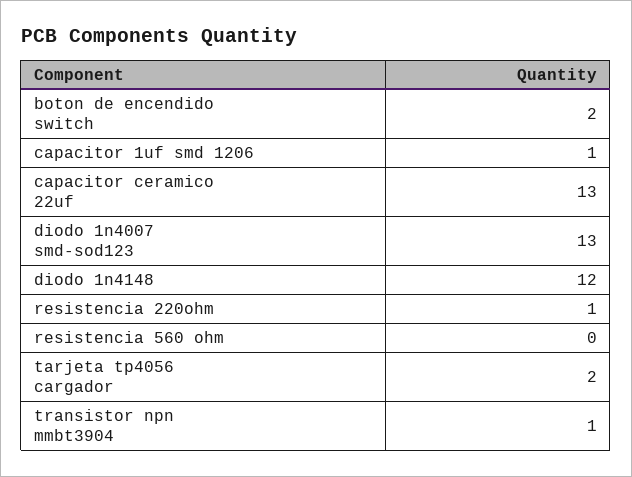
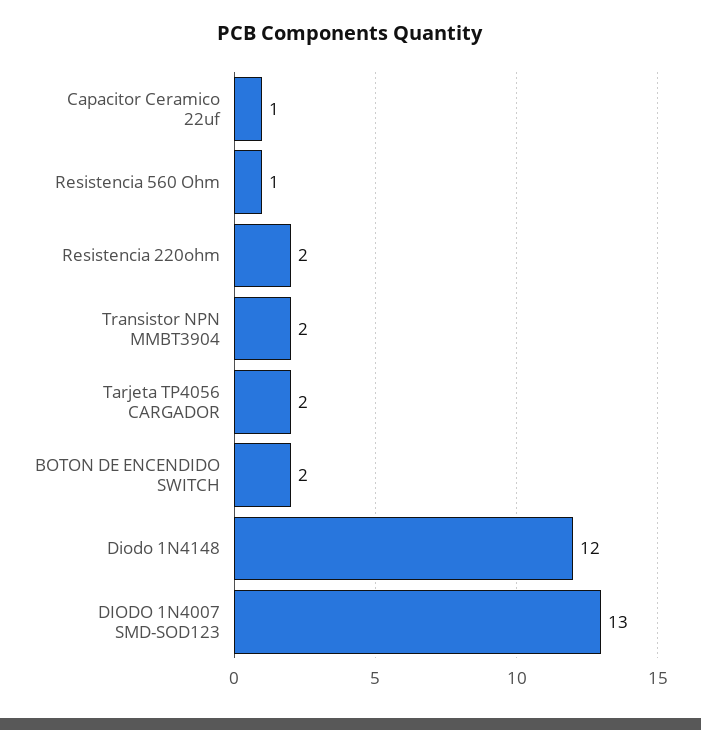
  {
    "boton de encendido switch": 2,
-   "capacitor 1uf smd 1206": 1,
-   "capacitor ceramico 22uf": 13,
+   "capacitor ceramico 22uf": 1,
    "diodo 1n4007 smd-sod123": 13,
    "diodo 1n4148": 12,
-   "resistencia 220ohm": 1,
+   "resistencia 220ohm": 2,
-   "resistencia 560 ohm": 0,
+   "resistencia 560 ohm": 1,
    "tarjeta tp4056 cargador": 2,
-   "transistor npn mmbt3904": 1
+   "transistor npn mmbt3904": 2
  }

